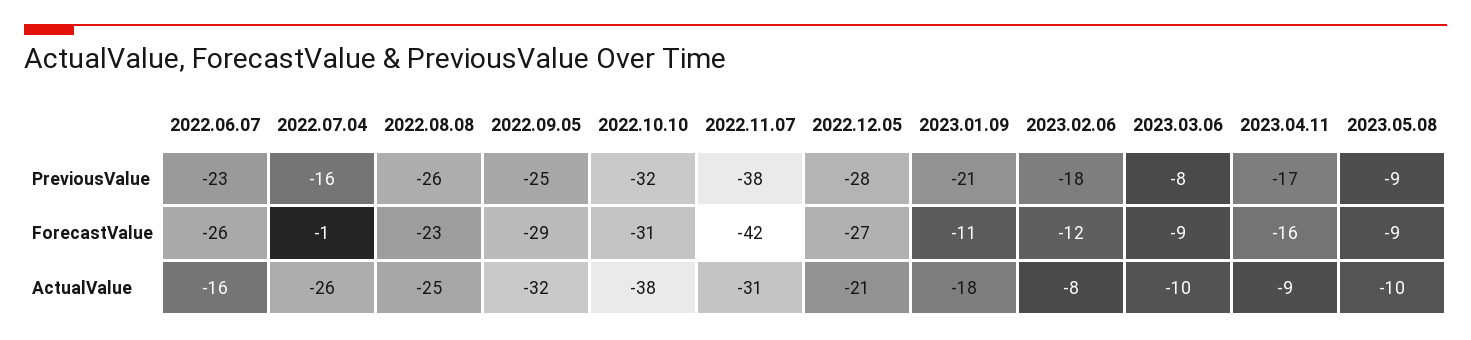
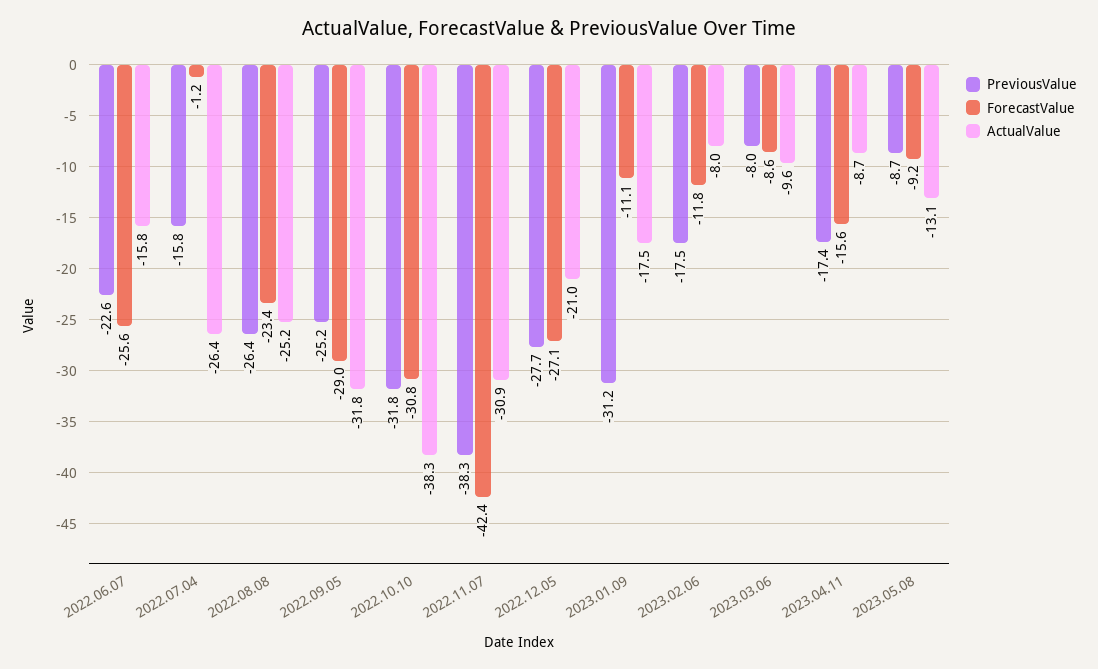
  {
    "PreviousValue": {
      "2022.06.07": -22.6,
      "2022.07.04": -15.8,
      "2022.08.08": -26.4,
      "2022.09.05": -25.2,
      "2022.10.10": -31.8,
      "2022.11.07": -38.3,
      "2022.12.05": -27.7,
-     "2023.01.09": -21,
+     "2023.01.09": -31.2,
      "2023.02.06": -17.5,
      "2023.03.06": -8,
      "2023.04.11": -17.4,
      "2023.05.08": -8.7
    },
    "ForecastValue": {
      "2022.06.07": -25.6,
      "2022.07.04": -1.2,
      "2022.08.08": -23.4,
      "2022.09.05": -29,
      "2022.10.10": -30.8,
      "2022.11.07": -42.4,
      "2022.12.05": -27.1,
      "2023.01.09": -11.1,
      "2023.02.06": -11.8,
      "2023.03.06": -8.6,
      "2023.04.11": -15.6,
      "2023.05.08": -9.2
    },
    "ActualValue": {
      "2022.06.07": -15.8,
      "2022.07.04": -26.4,
      "2022.08.08": -25.2,
      "2022.09.05": -31.8,
      "2022.10.10": -38.3,
      "2022.11.07": -30.9,
      "2022.12.05": -21,
      "2023.01.09": -17.5,
      "2023.02.06": -8,
      "2023.03.06": -9.6,
      "2023.04.11": -8.7,
-     "2023.05.08": -10
+     "2023.05.08": -13.1
    }
  }

